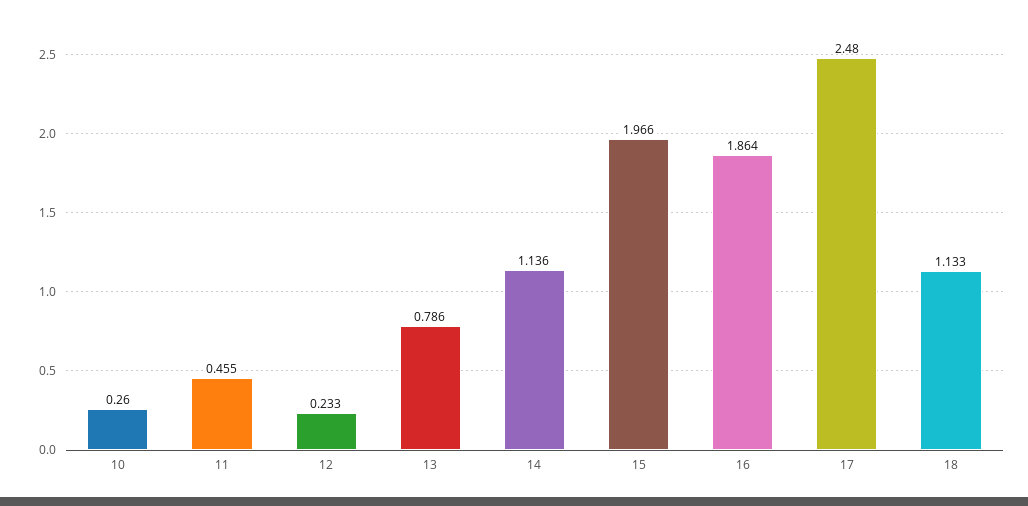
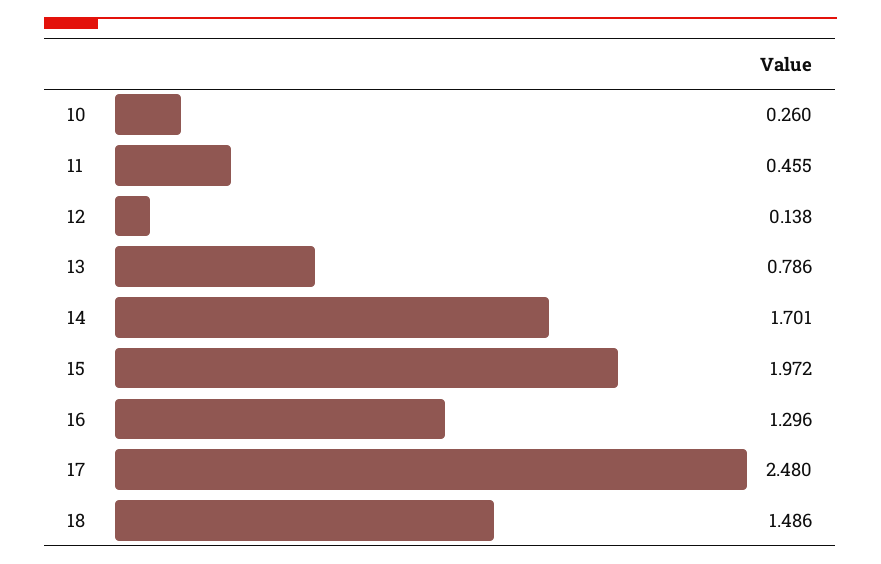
  {
    "10": 0.26,
    "11": 0.455,
-   "12": 0.233,
+   "12": 0.138,
    "13": 0.786,
-   "14": 1.136,
+   "14": 1.701,
-   "15": 1.966,
+   "15": 1.972,
-   "16": 1.864,
+   "16": 1.296,
    "17": 2.48,
-   "18": 1.133
+   "18": 1.486
  }

